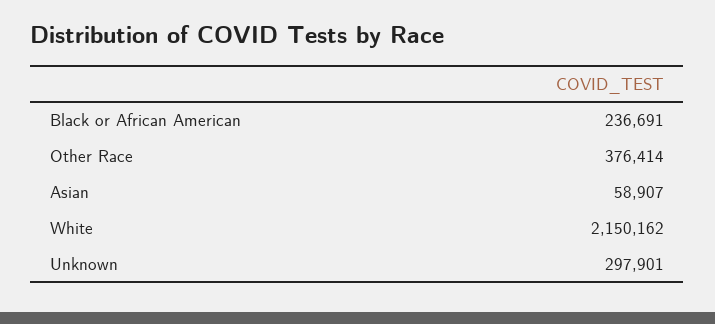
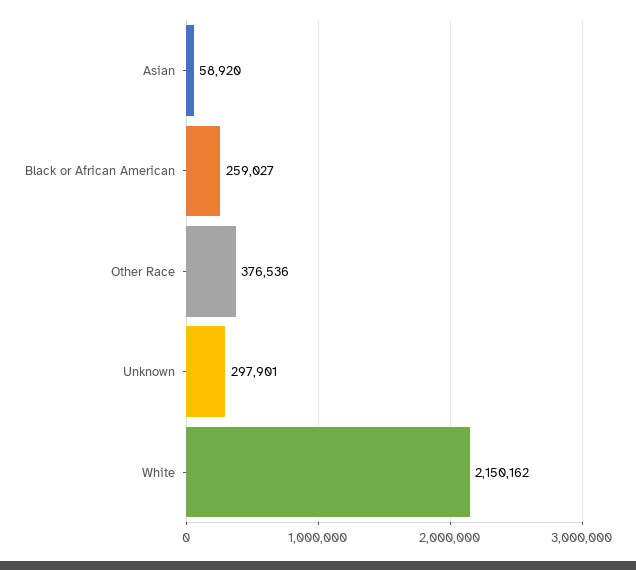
  {
-   "Black or African American": 236691,
+   "Black or African American": 259027,
-   "Other Race": 376414,
+   "Other Race": 376536,
-   "Asian": 58907,
+   "Asian": 58920,
    "White": 2150162,
    "Unknown": 297901
  }

